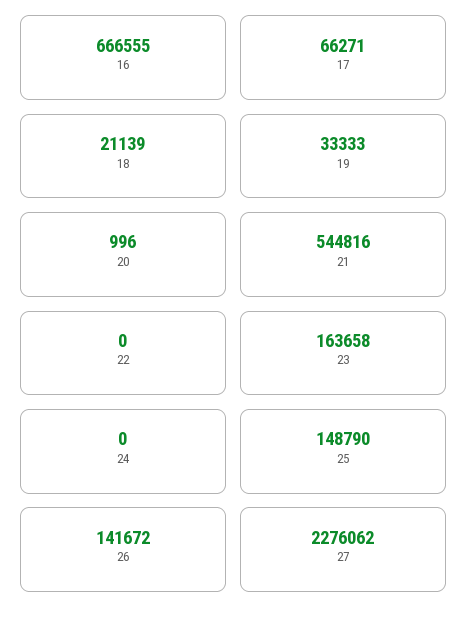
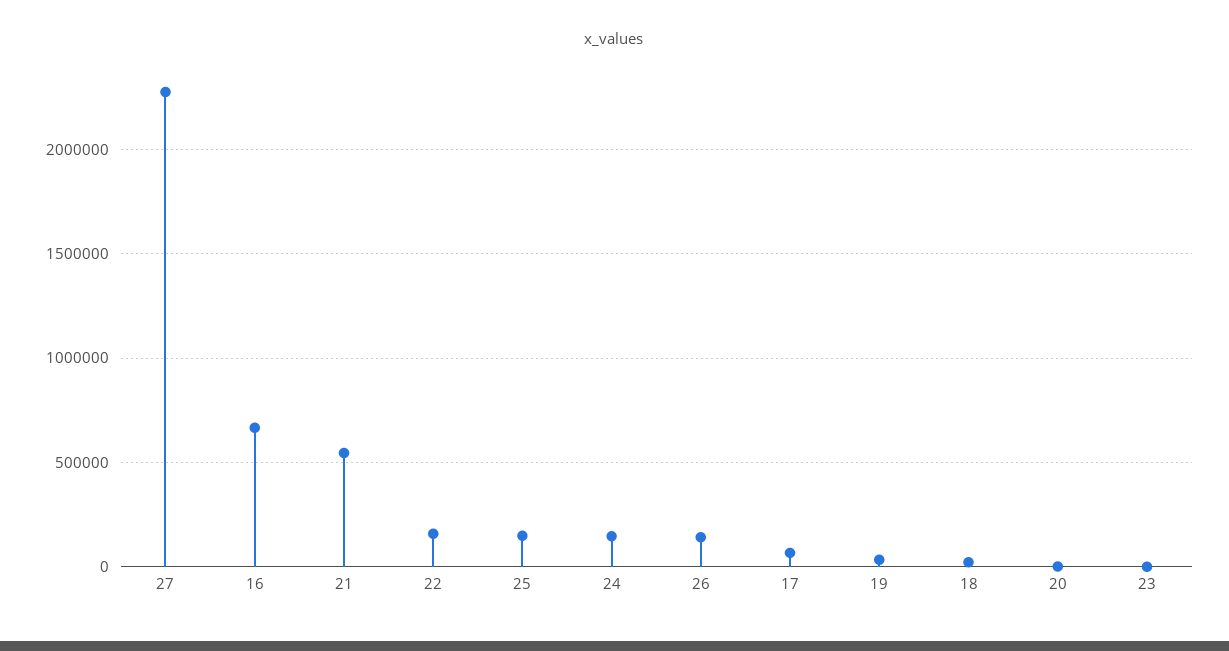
  {
    "16": 666555,
    "17": 66271,
    "18": 21139,
    "19": 33333,
    "20": 996,
    "21": 544816,
-   "22": 0,
+   "22": 150000,
-   "23": 163658,
+   "23": 0,
-   "24": 0,
+   "24": 150000,
    "25": 148790,
    "26": 141672,
    "27": 2276062
  }

